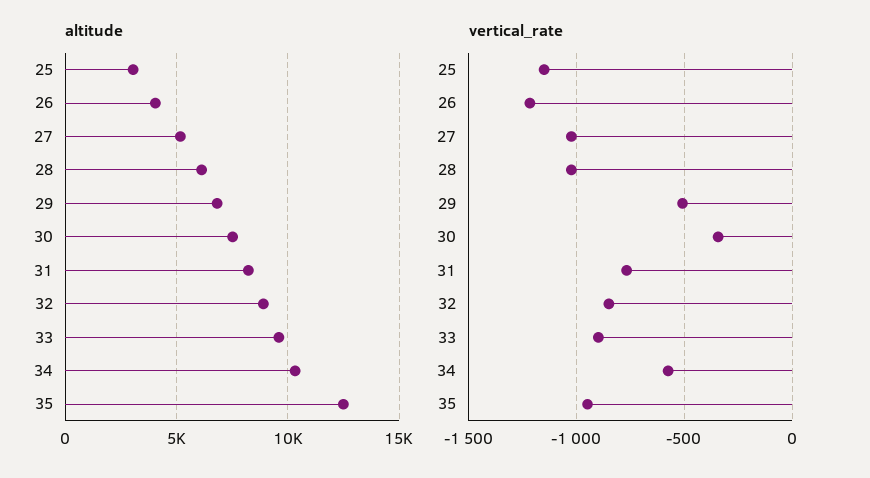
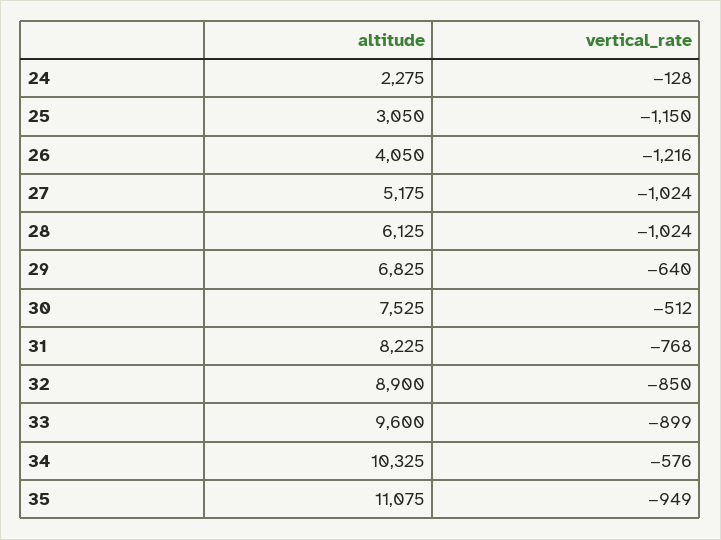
  {
    "altitude": {
      "25": 3050,
      "26": 4050,
      "27": 5175,
      "28": 6125,
      "29": 6825,
      "30": 7525,
      "31": 8225,
      "32": 8900,
      "33": 9600,
      "34": 10325,
-     "35": 12500
+     "35": 11075,
+     "24": 2275
    },
    "vertical_rate": {
      "25": -1150,
      "26": -1216,
      "27": -1024,
      "28": -1024,
-     "29": -500,
+     "29": -640,
-     "30": -350,
+     "30": -512,
      "31": -768,
      "32": -850,
      "33": -899,
      "34": -576,
-     "35": -949
+     "35": -949,
+     "24": -128
    }
  }

